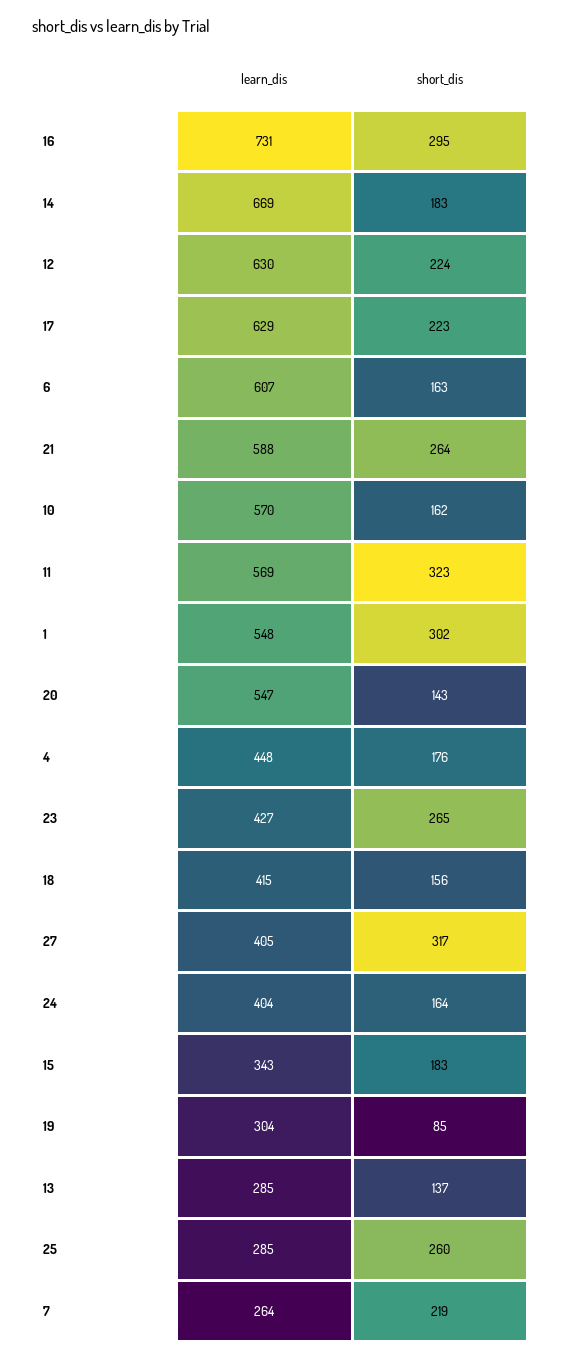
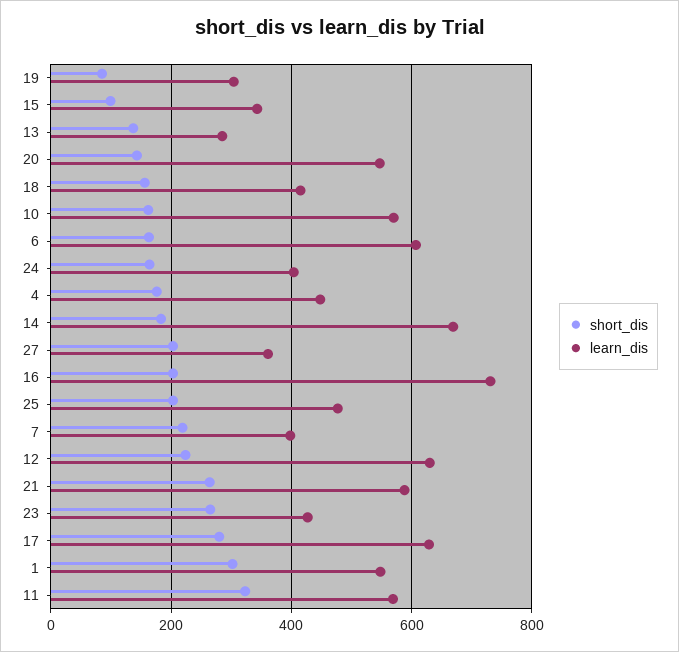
  {
    "learn_dis": {
      "16": 731,
      "14": 669,
      "12": 630,
      "17": 629,
      "6": 607,
      "21": 588,
      "10": 570,
      "11": 569,
      "1": 548,
      "20": 547,
      "4": 448,
      "23": 427,
      "18": 415,
-     "27": 405,
+     "27": 360,
      "24": 404,
      "15": 343,
      "19": 304,
      "13": 285,
-     "25": 285,
+     "25": 480,
-     "7": 264
+     "7": 400
    },
    "short_dis": {
-     "16": 295,
+     "16": 200,
      "14": 183,
      "12": 224,
-     "17": 223,
+     "17": 280,
      "6": 163,
      "21": 264,
      "10": 162,
      "11": 323,
      "1": 302,
      "20": 143,
      "4": 176,
      "23": 265,
      "18": 156,
-     "27": 317,
+     "27": 200,
      "24": 164,
-     "15": 183,
+     "15": 100,
      "19": 85,
      "13": 137,
-     "25": 260,
+     "25": 200,
      "7": 219
    }
  }

